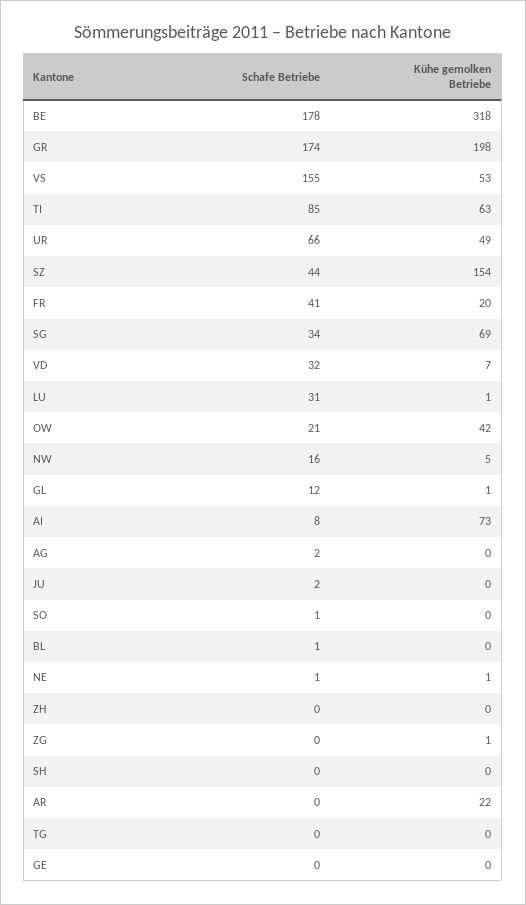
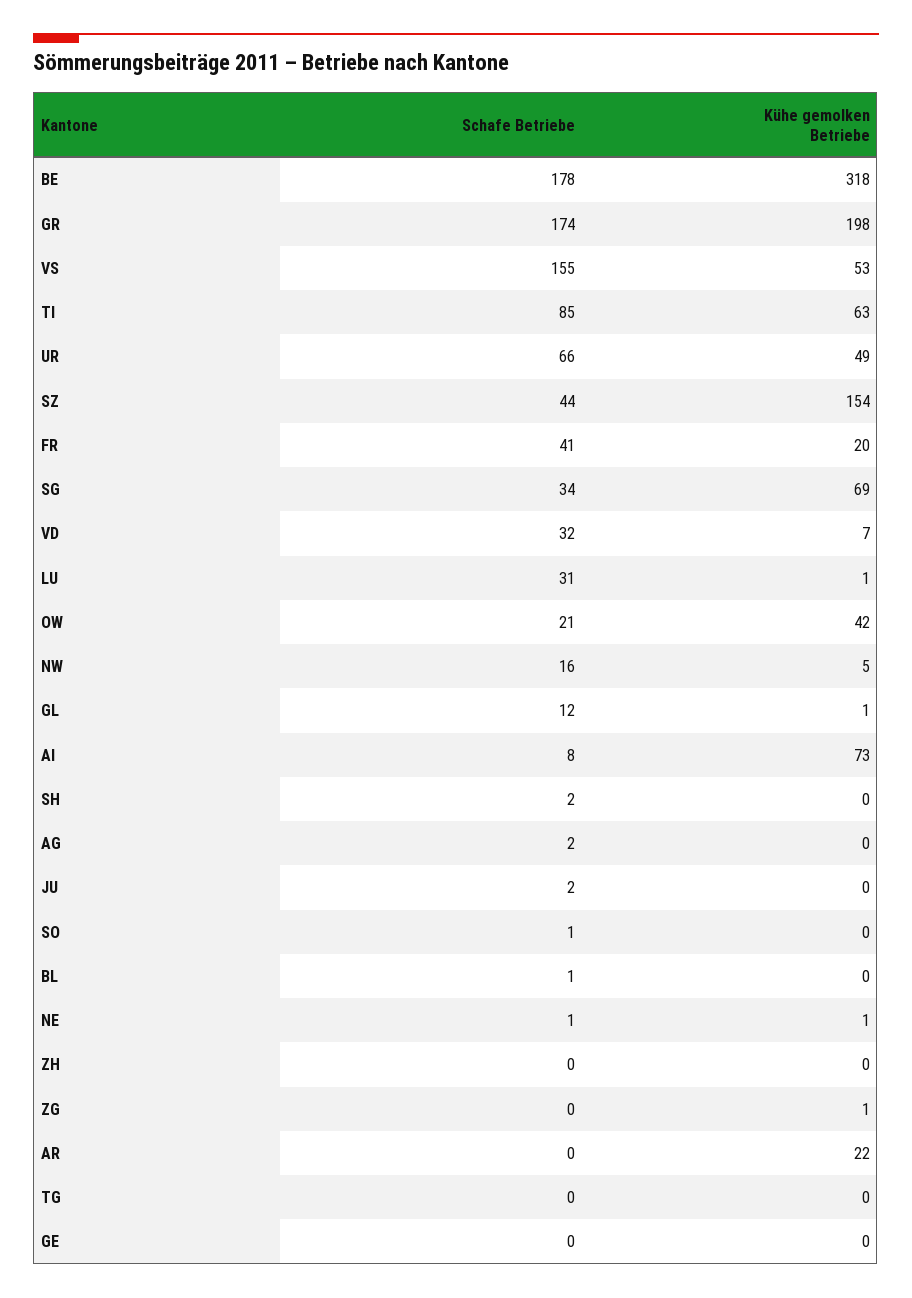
  {
    "Schafe Betriebe": {
      "BE": 178,
      "GR": 174,
      "VS": 155,
      "TI": 85,
      "UR": 66,
      "SZ": 44,
      "FR": 41,
      "SG": 34,
      "VD": 32,
      "LU": 31,
      "OW": 21,
      "NW": 16,
      "GL": 12,
      "AI": 8,
      "AG": 2,
      "JU": 2,
      "SO": 1,
      "BL": 1,
      "NE": 1,
      "ZH": 0,
      "ZG": 0,
-     "SH": 0,
+     "SH": 2,
      "AR": 0,
      "TG": 0,
      "GE": 0
    },
    "Kühe gemolken Betriebe": {
      "BE": 318,
      "GR": 198,
      "VS": 53,
      "TI": 63,
      "UR": 49,
      "SZ": 154,
      "FR": 20,
      "SG": 69,
      "VD": 7,
      "LU": 1,
      "OW": 42,
      "NW": 5,
      "GL": 1,
      "AI": 73,
      "AG": 0,
      "JU": 0,
      "SO": 0,
      "BL": 0,
      "NE": 1,
      "ZH": 0,
      "ZG": 1,
      "SH": 0,
      "AR": 22,
      "TG": 0,
      "GE": 0
    }
  }

